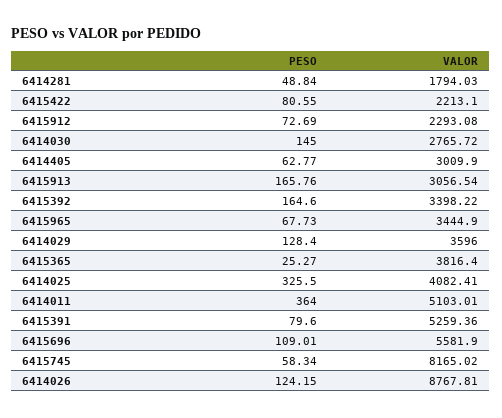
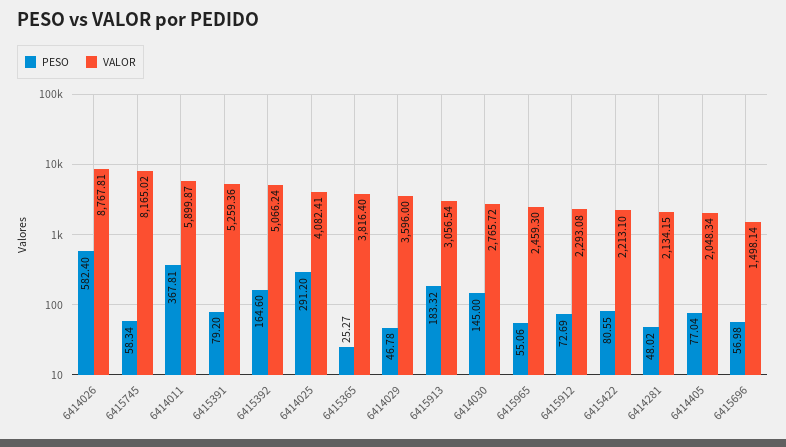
  {
    "PESO": {
-     "6414281": 48.84,
+     "6414281": 48.02,
      "6415422": 80.55,
      "6415912": 72.69,
      "6414030": 145,
-     "6414405": 62.77,
+     "6414405": 77.04,
-     "6415913": 165.76,
+     "6415913": 183.32,
      "6415392": 164.6,
-     "6415965": 67.73,
+     "6415965": 55.06,
-     "6414029": 128.4,
+     "6414029": 46.78,
      "6415365": 25.27,
-     "6414025": 325.5,
+     "6414025": 291.2,
-     "6414011": 364,
+     "6414011": 367.81,
-     "6415391": 79.6,
+     "6415391": 79.2,
-     "6415696": 109.01,
+     "6415696": 56.98,
      "6415745": 58.34,
-     "6414026": 124.15
+     "6414026": 582.4
    },
    "VALOR": {
-     "6414281": 1794.03,
+     "6414281": 2134.15,
      "6415422": 2213.1,
      "6415912": 2293.08,
      "6414030": 2765.72,
-     "6414405": 3009.9,
+     "6414405": 2048.34,
      "6415913": 3056.54,
-     "6415392": 3398.22,
+     "6415392": 5066.24,
-     "6415965": 3444.9,
+     "6415965": 2459.3,
      "6414029": 3596,
      "6415365": 3816.4,
      "6414025": 4082.41,
-     "6414011": 5103.01,
+     "6414011": 5899.87,
      "6415391": 5259.36,
-     "6415696": 5581.9,
+     "6415696": 1498.14,
      "6415745": 8165.02,
      "6414026": 8767.81
    }
  }

